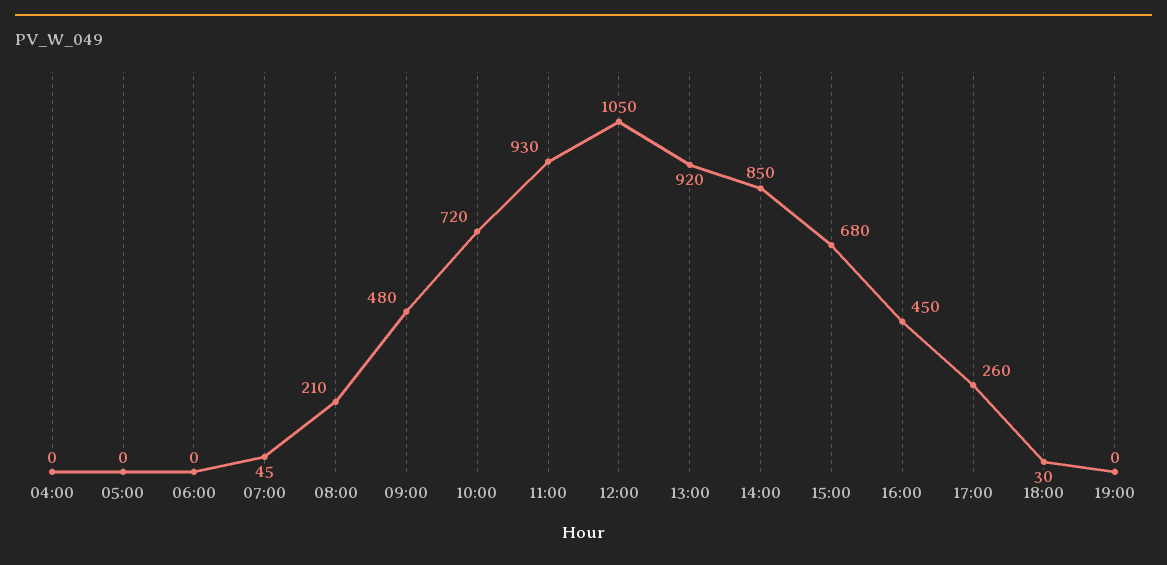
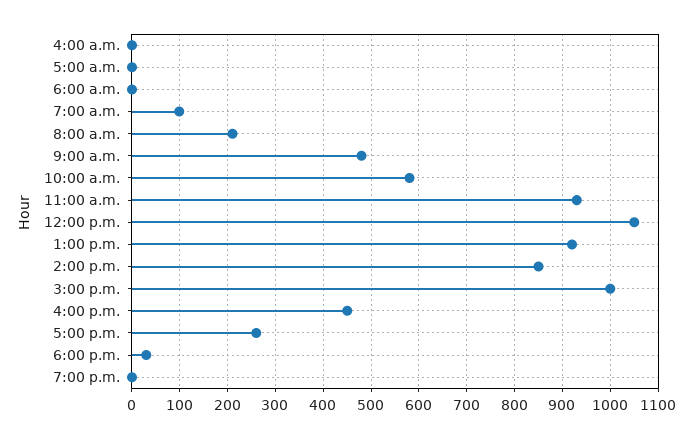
  {
    "04:00": 0,
    "05:00": 0,
    "06:00": 0,
-   "07:00": 45,
+   "07:00": 100,
    "08:00": 210,
    "09:00": 480,
-   "10:00": 720,
+   "10:00": 580,
    "11:00": 930,
    "12:00": 1050,
    "13:00": 920,
    "14:00": 850,
-   "15:00": 680,
+   "15:00": 1000,
    "16:00": 450,
    "17:00": 260,
    "18:00": 30,
    "19:00": 0
  }

